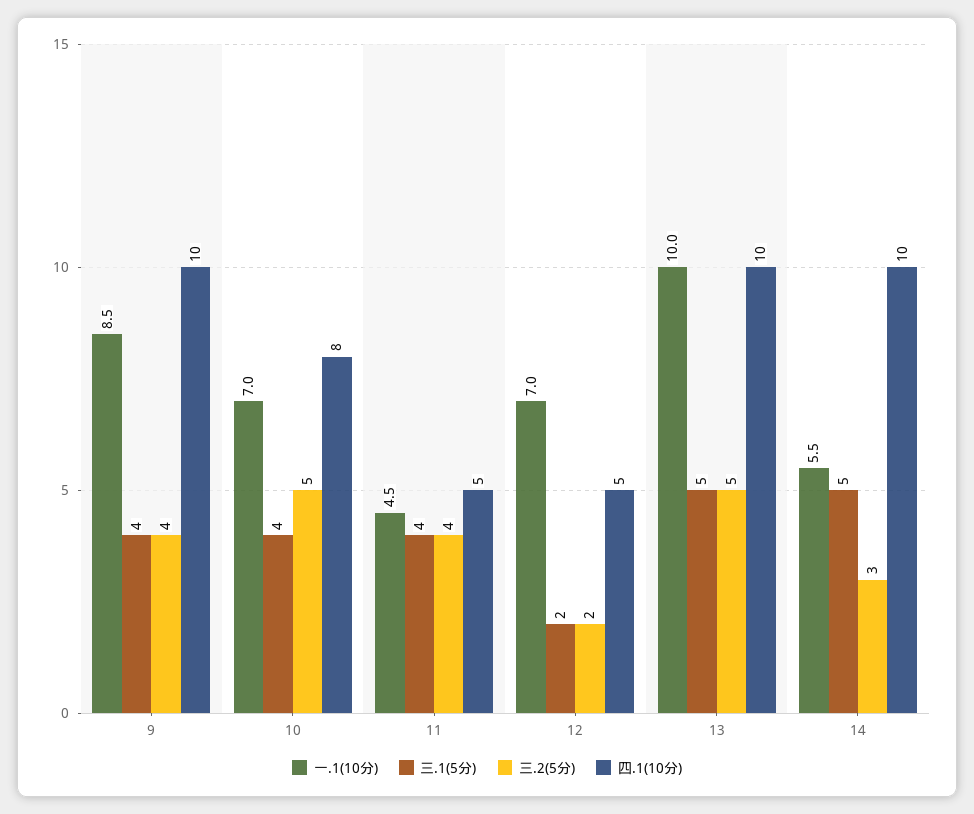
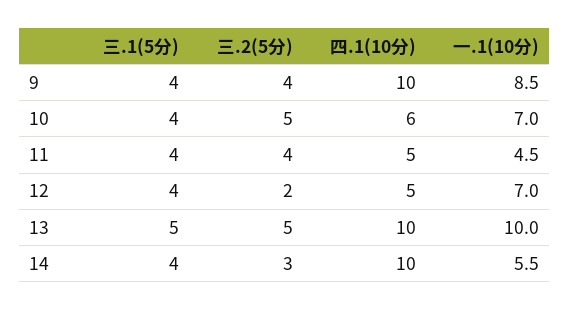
  {
    "一.1(10分)": {
      "9": 8.5,
      "10": 7,
      "11": 4.5,
      "12": 7,
      "13": 10,
      "14": 5.5
    },
    "三.1(5分)": {
      "9": 4,
      "10": 4,
      "11": 4,
-     "12": 2,
+     "12": 4,
      "13": 5,
-     "14": 5
+     "14": 4
    },
    "三.2(5分)": {
      "9": 4,
      "10": 5,
      "11": 4,
      "12": 2,
      "13": 5,
      "14": 3
    },
    "四.1(10分)": {
      "9": 10,
-     "10": 8,
+     "10": 6,
      "11": 5,
      "12": 5,
      "13": 10,
      "14": 10
    }
  }

